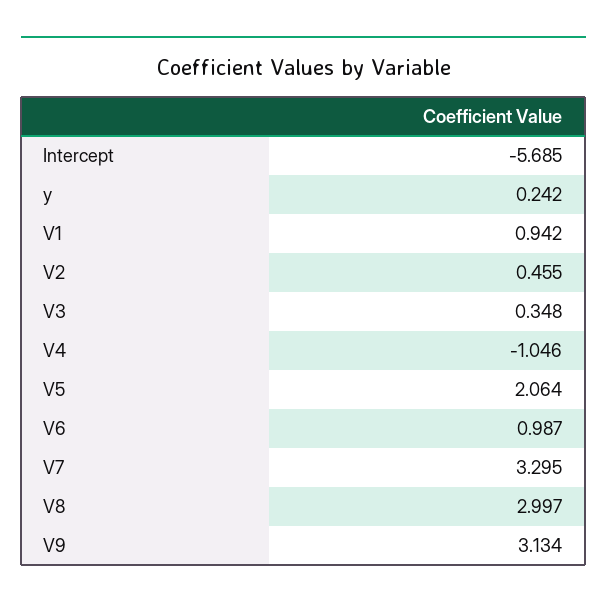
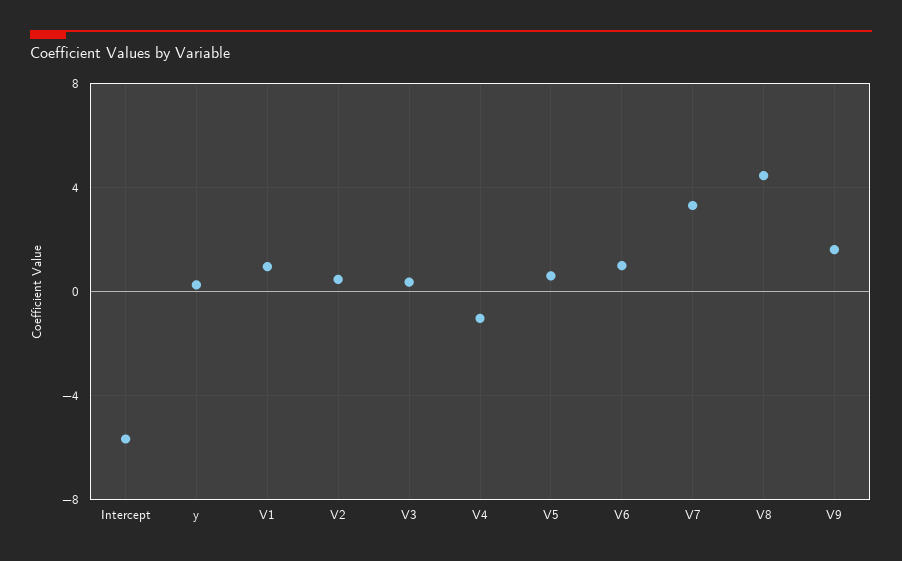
  {
    "Intercept": -5.685,
    "y": 0.242,
    "V1": 0.942,
    "V2": 0.455,
    "V3": 0.348,
    "V4": -1.046,
-   "V5": 2.064,
+   "V5": 0.5,
    "V6": 0.987,
    "V7": 3.295,
-   "V8": 2.997,
+   "V8": 4.5,
-   "V9": 3.134
+   "V9": 1.5
  }

